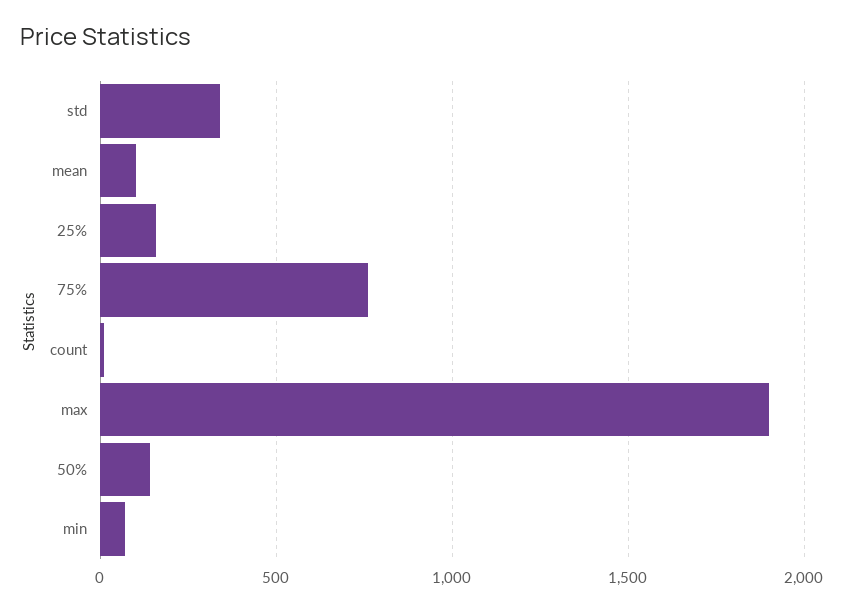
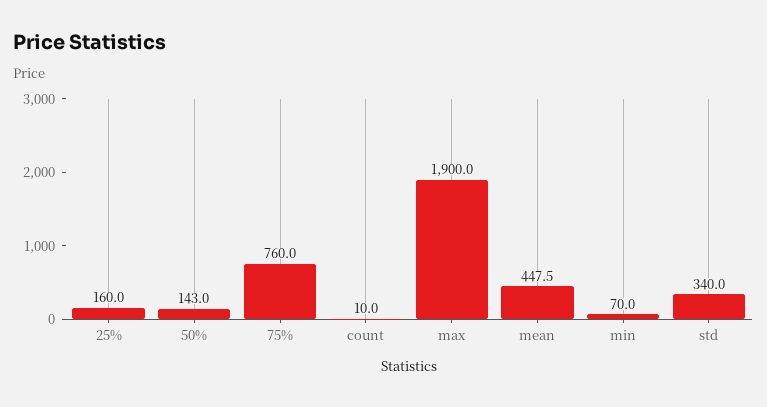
  {
    "std": 340,
-   "mean": 100,
+   "mean": 447.5,
    "25%": 160,
    "75%": 760,
    "count": 10,
    "max": 1900,
    "50%": 143,
    "min": 70
  }

